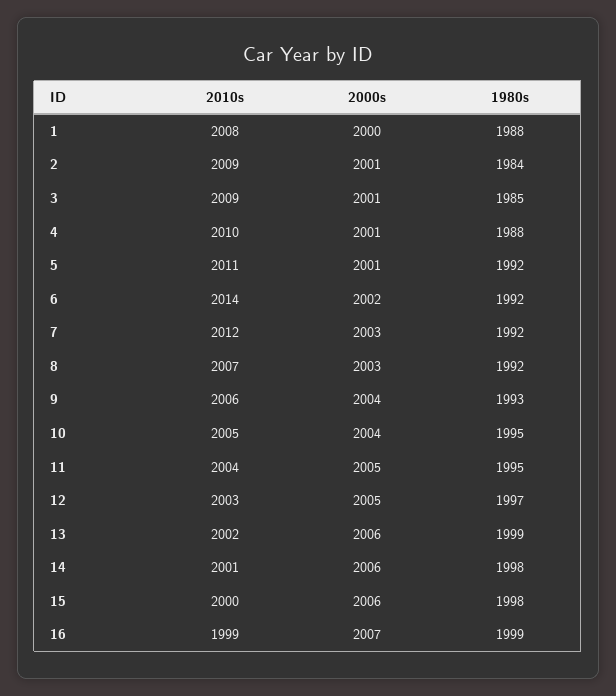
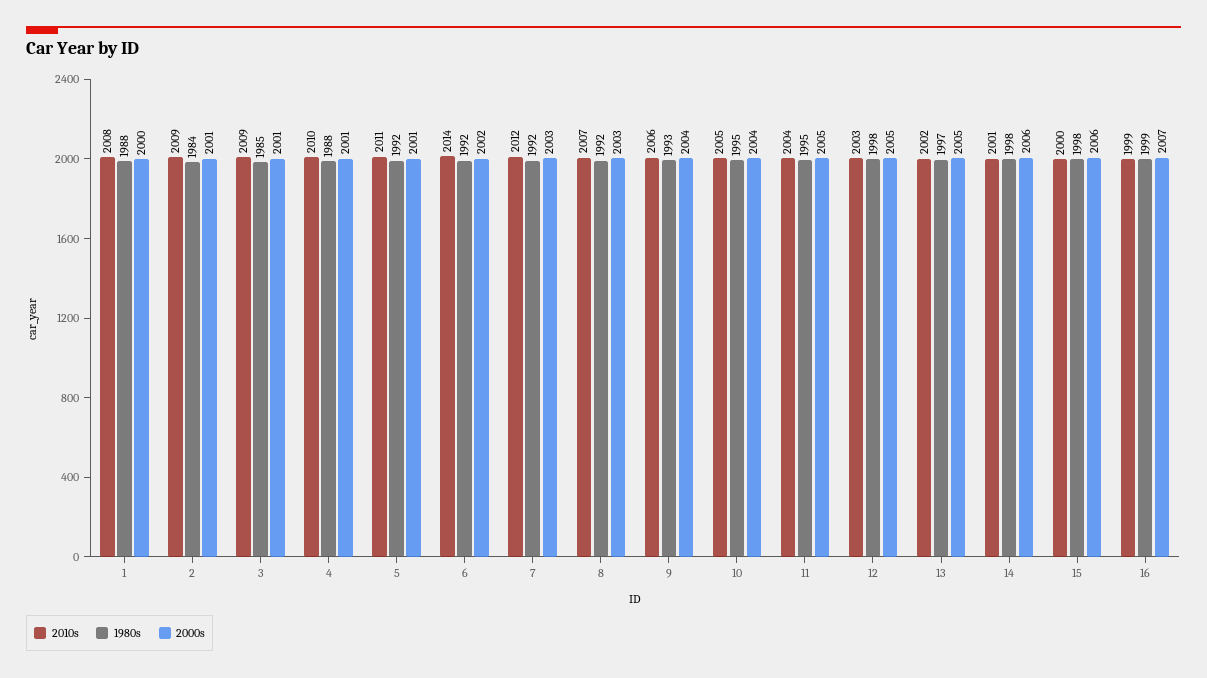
  {
    "2010s": {
      "1": 2008,
      "2": 2009,
      "3": 2009,
      "4": 2010,
      "5": 2011,
      "6": 2014,
      "7": 2012,
      "8": 2007,
      "9": 2006,
      "10": 2005,
      "11": 2004,
      "12": 2003,
      "13": 2002,
      "14": 2001,
      "15": 2000,
      "16": 1999
    },
    "2000s": {
      "1": 2000,
      "2": 2001,
      "3": 2001,
      "4": 2001,
      "5": 2001,
      "6": 2002,
      "7": 2003,
      "8": 2003,
      "9": 2004,
      "10": 2004,
      "11": 2005,
      "12": 2005,
-     "13": 2006,
+     "13": 2005,
      "14": 2006,
      "15": 2006,
      "16": 2007
    },
    "1980s": {
      "1": 1988,
      "2": 1984,
      "3": 1985,
      "4": 1988,
      "5": 1992,
      "6": 1992,
      "7": 1992,
      "8": 1992,
      "9": 1993,
      "10": 1995,
      "11": 1995,
-     "12": 1997,
+     "12": 1998,
-     "13": 1999,
+     "13": 1997,
      "14": 1998,
      "15": 1998,
      "16": 1999
    }
  }

